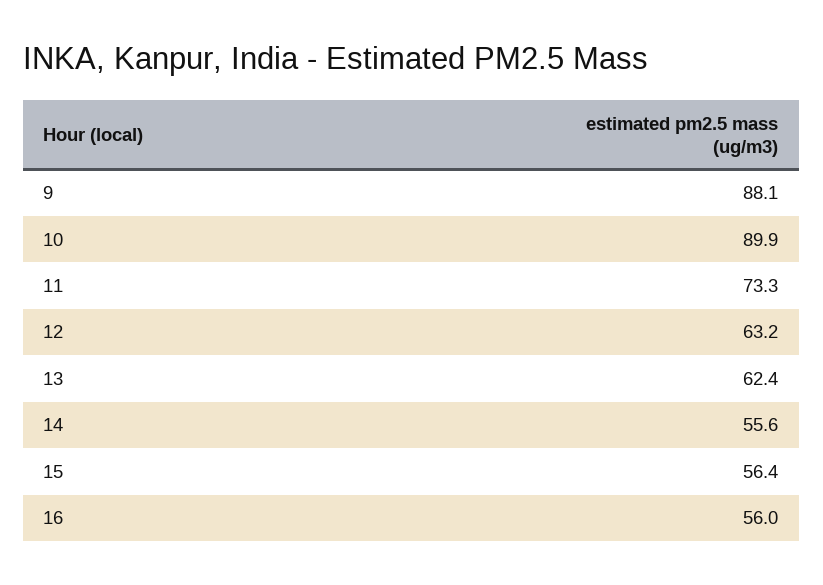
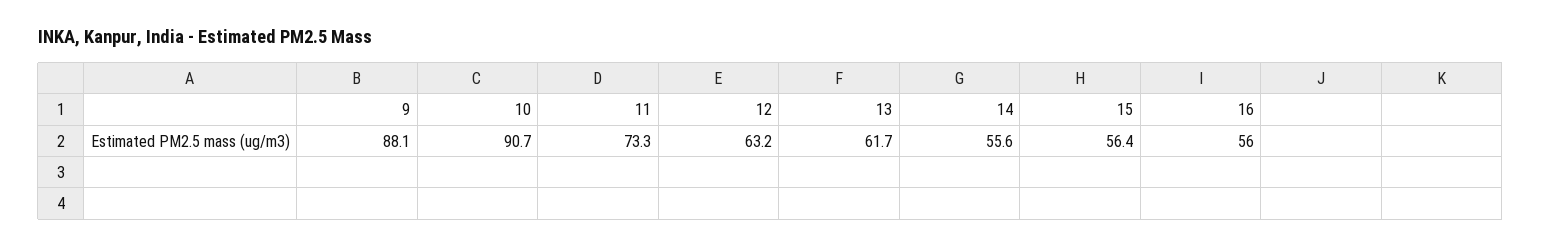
  {
    "9": 88.1,
-   "10": 89.9,
+   "10": 90.7,
    "11": 73.3,
    "12": 63.2,
-   "13": 62.4,
+   "13": 61.7,
    "14": 55.6,
    "15": 56.4,
    "16": 56
  }

